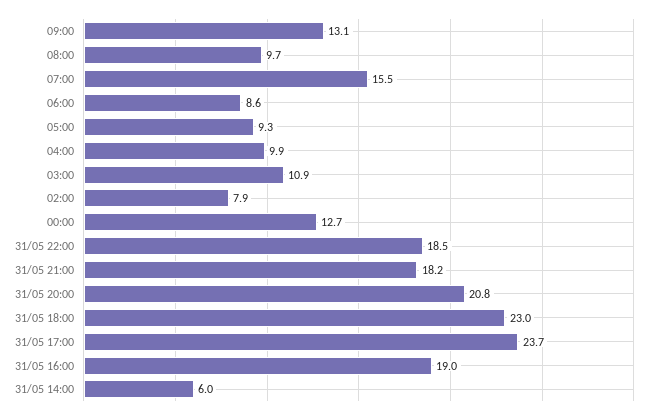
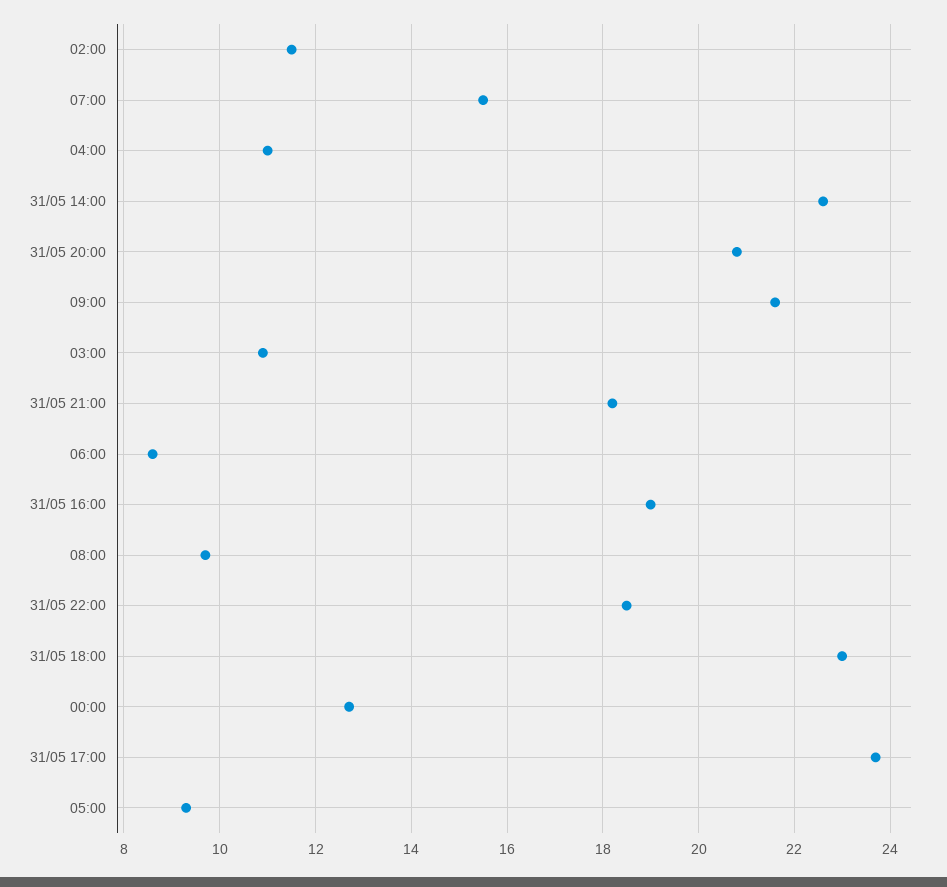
  {
-   "09:00": 13.1,
+   "09:00": 21.5,
    "08:00": 9.7,
    "07:00": 15.5,
    "06:00": 8.6,
    "05:00": 9.3,
-   "04:00": 9.9,
+   "04:00": 11,
    "03:00": 10.9,
-   "02:00": 7.9,
+   "02:00": 11.5,
    "00:00": 12.7,
    "31/05 22:00": 18.5,
    "31/05 21:00": 18.2,
    "31/05 20:00": 20.8,
    "31/05 18:00": 23,
    "31/05 17:00": 23.7,
    "31/05 16:00": 19,
-   "31/05 14:00": 6
+   "31/05 14:00": 22.5
  }

